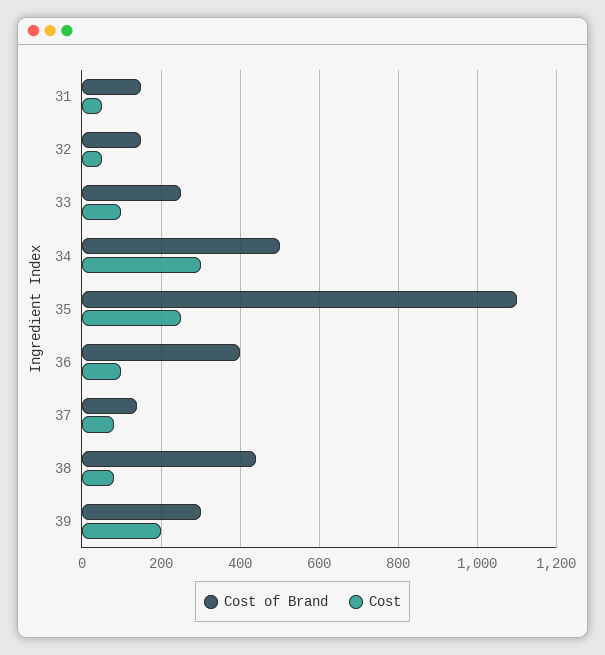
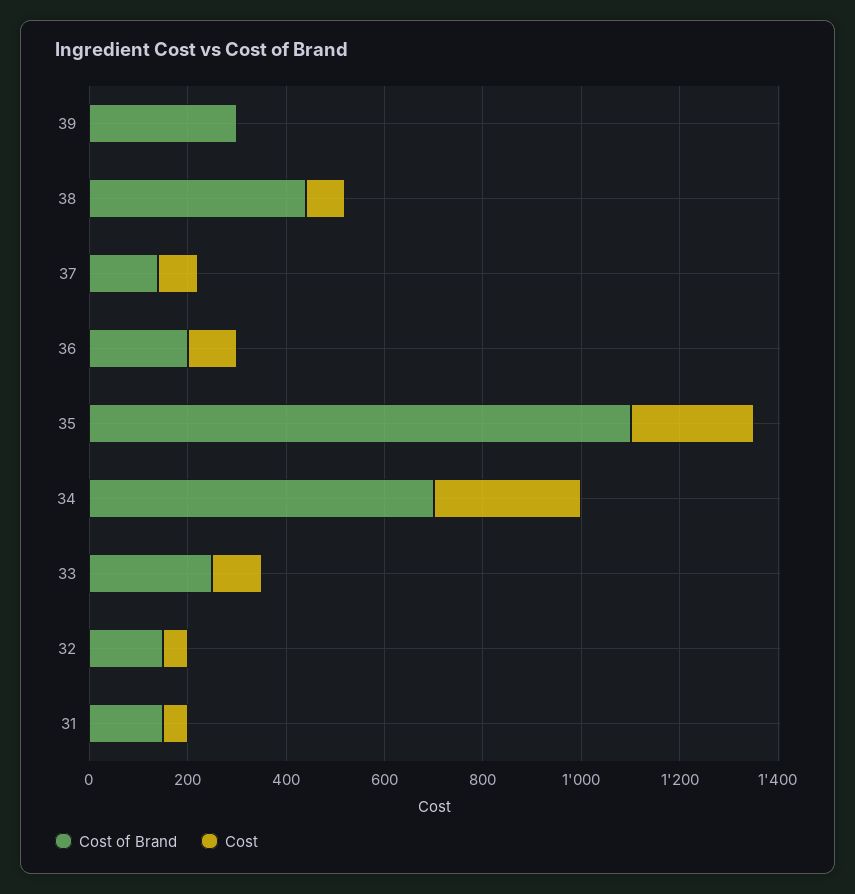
  {
    "Cost of Brand": {
      "31": 160,
      "32": 160,
      "33": 260,
-     "34": 500,
+     "34": 700,
      "35": 1100,
-     "36": 400,
+     "36": 200,
      "37": 140,
      "38": 440,
      "39": 300
    },
    "Cost": {
      "31": 60,
      "32": 60,
      "33": 100,
      "34": 300,
      "35": 260,
      "36": 100,
      "37": 80,
      "38": 80,
-     "39": 200
+     "39": 0
    }
  }

